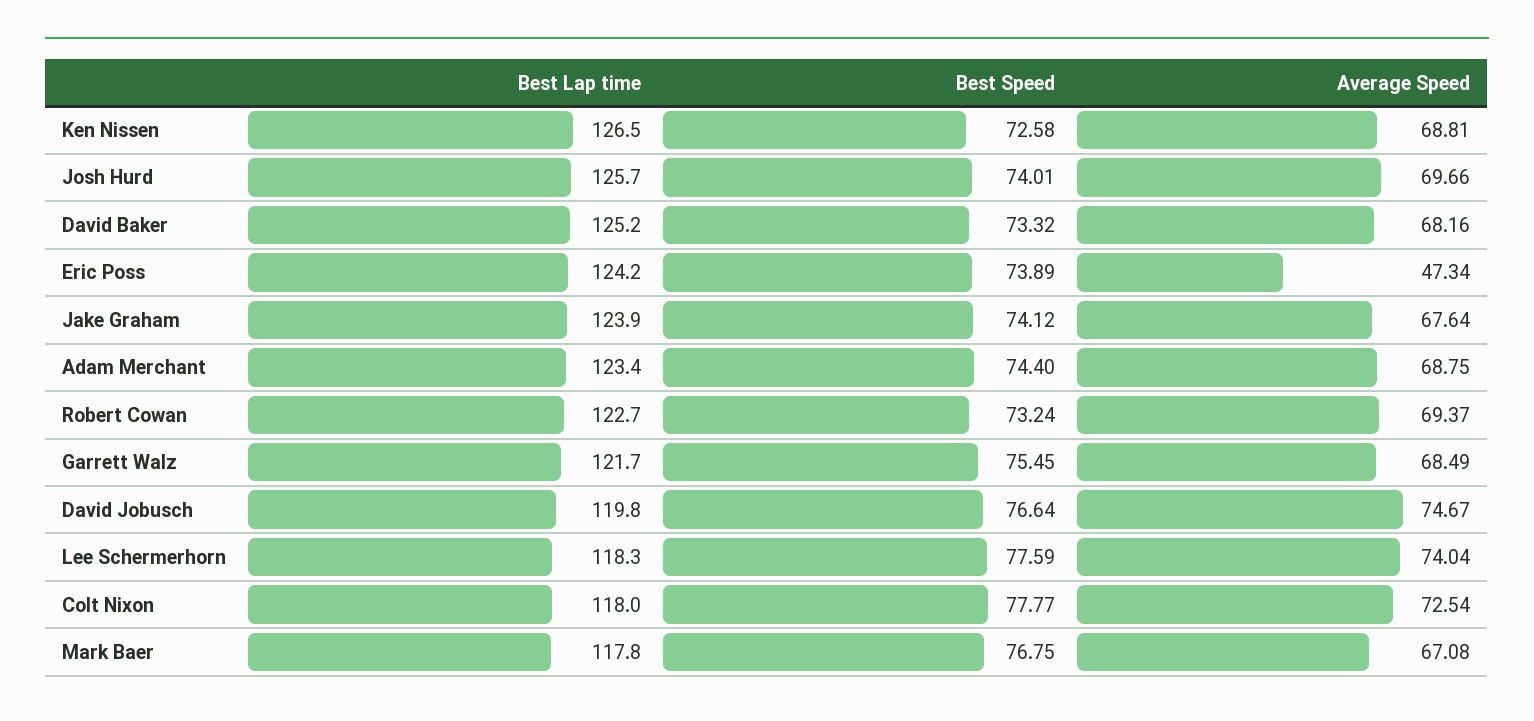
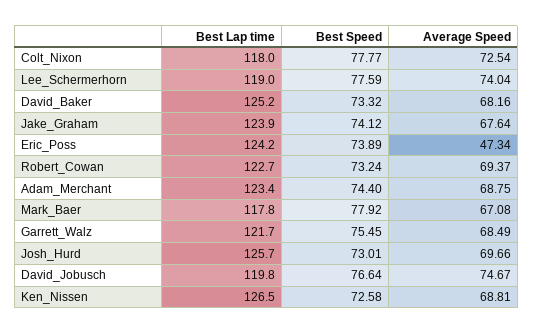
  {
    "Best Lap time": {
      "Ken Nissen": 126.5,
      "Josh Hurd": 125.7,
      "David Baker": 125.2,
      "Eric Poss": 124.2,
      "Jake Graham": 123.9,
      "Adam Merchant": 123.4,
      "Robert Cowan": 122.7,
      "Garrett Walz": 121.7,
      "David Jobusch": 119.8,
-     "Lee Schermerhorn": 118.3,
+     "Lee Schermerhorn": 119,
      "Colt Nixon": 118,
      "Mark Baer": 117.8
    },
    "Best Speed": {
      "Ken Nissen": 72.58,
-     "Josh Hurd": 74.01,
+     "Josh Hurd": 73.01,
      "David Baker": 73.32,
      "Eric Poss": 73.89,
      "Jake Graham": 74.12,
      "Adam Merchant": 74.4,
      "Robert Cowan": 73.24,
      "Garrett Walz": 75.45,
      "David Jobusch": 76.64,
      "Lee Schermerhorn": 77.59,
      "Colt Nixon": 77.77,
-     "Mark Baer": 76.75
+     "Mark Baer": 77.92
    },
    "Average Speed": {
      "Ken Nissen": 68.81,
      "Josh Hurd": 69.66,
      "David Baker": 68.16,
      "Eric Poss": 47.34,
      "Jake Graham": 67.64,
      "Adam Merchant": 68.75,
      "Robert Cowan": 69.37,
      "Garrett Walz": 68.49,
      "David Jobusch": 74.67,
      "Lee Schermerhorn": 74.04,
      "Colt Nixon": 72.54,
      "Mark Baer": 67.08
    }
  }

